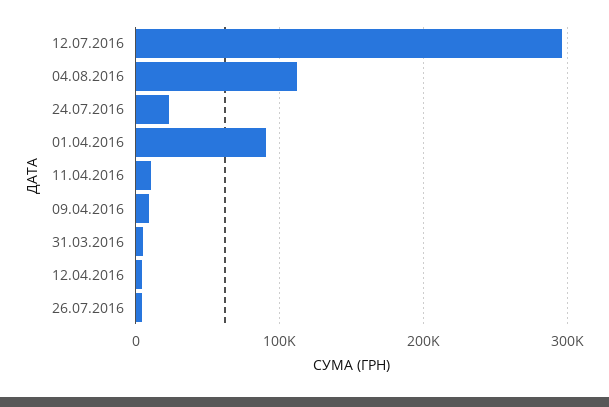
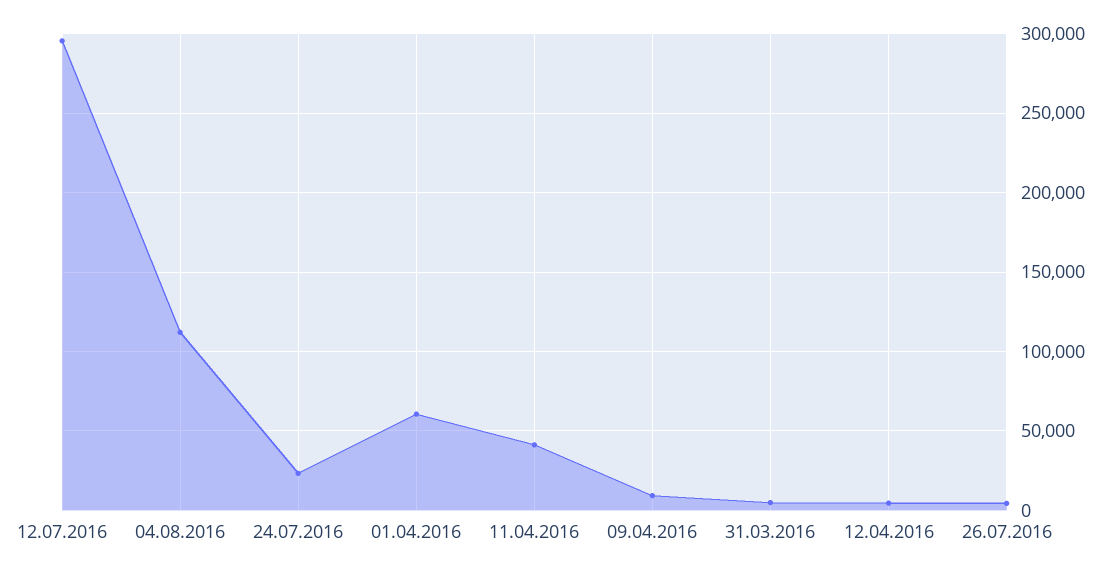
  {
    "12.07.2016": 295000,
    "04.08.2016": 110000,
    "24.07.2016": 25000,
-   "01.04.2016": 90000,
+   "01.04.2016": 60000,
-   "11.04.2016": 10000,
+   "11.04.2016": 40000,
    "09.04.2016": 10000,
    "31.03.2016": 5000,
    "12.04.2016": 5000,
    "26.07.2016": 5000
  }

